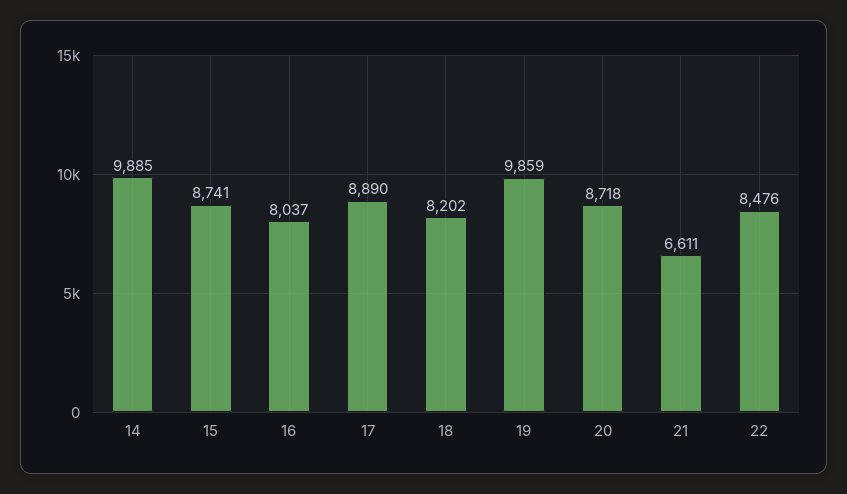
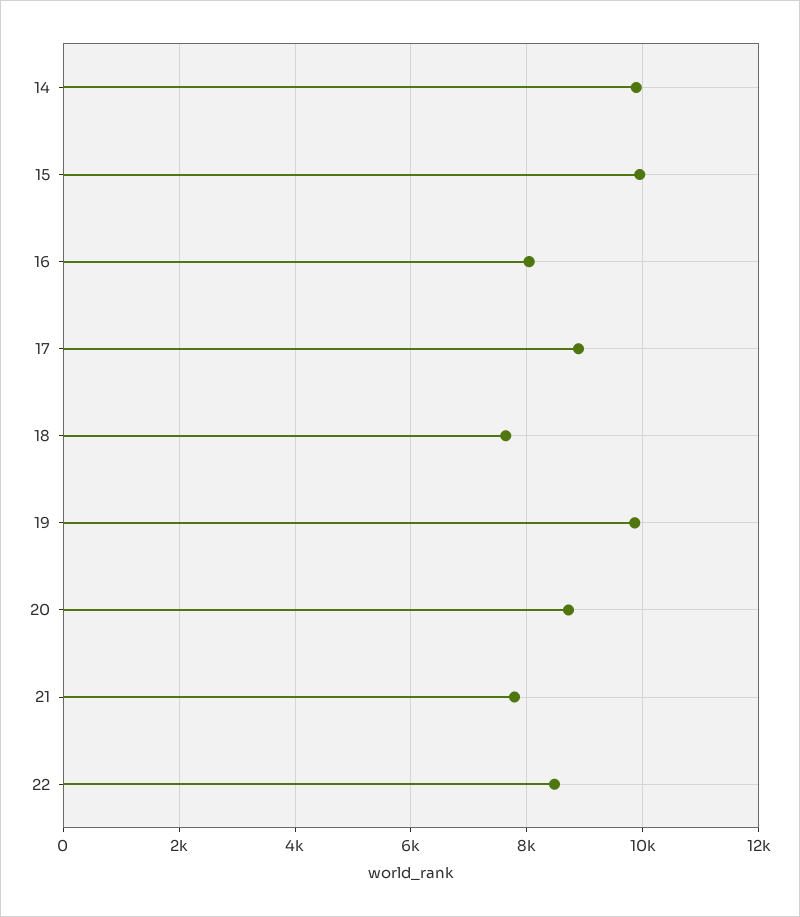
  {
    "14": 9885,
-   "15": 8741,
+   "15": 10000,
    "16": 8037,
    "17": 8890,
-   "18": 8202,
+   "18": 7600,
    "19": 9859,
    "20": 8718,
-   "21": 6611,
+   "21": 7800,
    "22": 8476
  }

